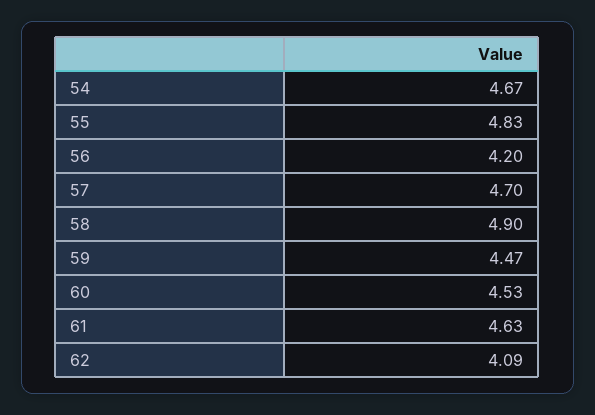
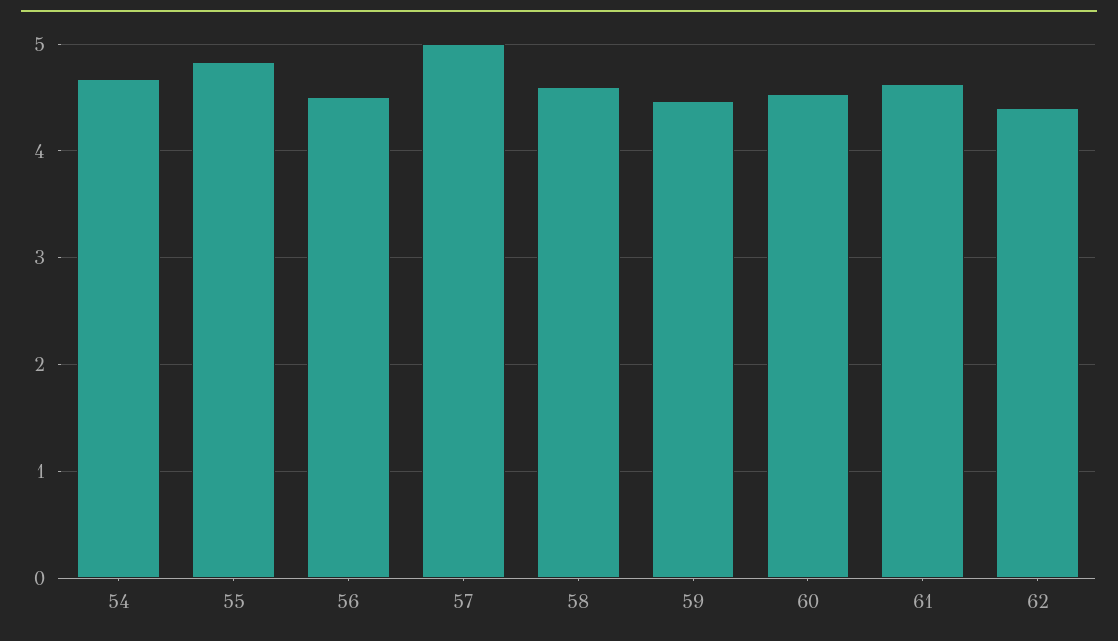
  {
    "54": 4.67,
    "55": 4.83,
-   "56": 4.2,
+   "56": 4.5,
-   "57": 4.7,
+   "57": 5,
-   "58": 4.9,
+   "58": 4.6,
    "59": 4.47,
    "60": 4.53,
    "61": 4.63,
-   "62": 4.09
+   "62": 4.4
  }

